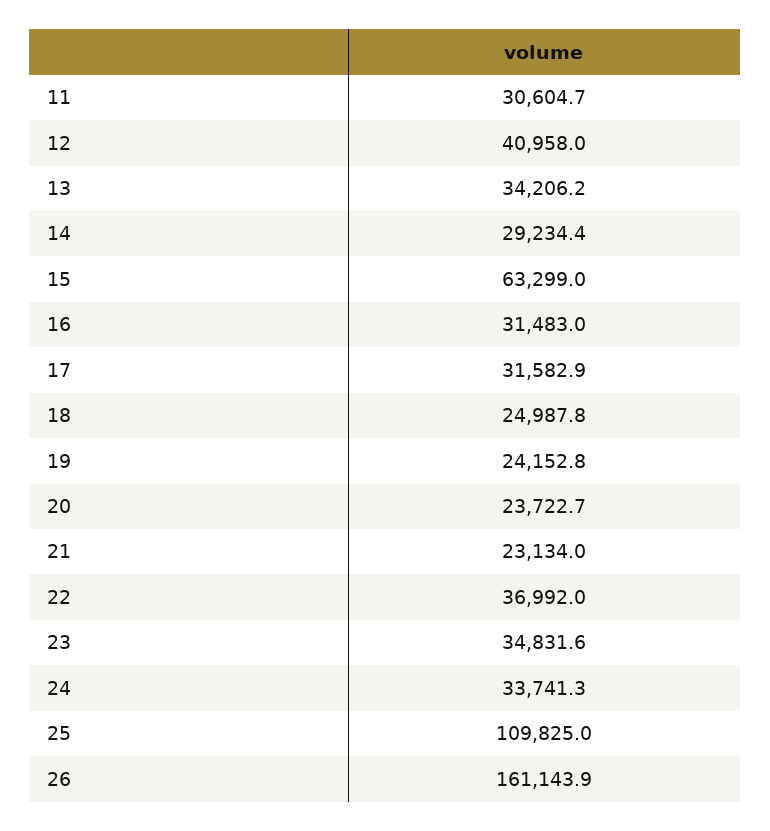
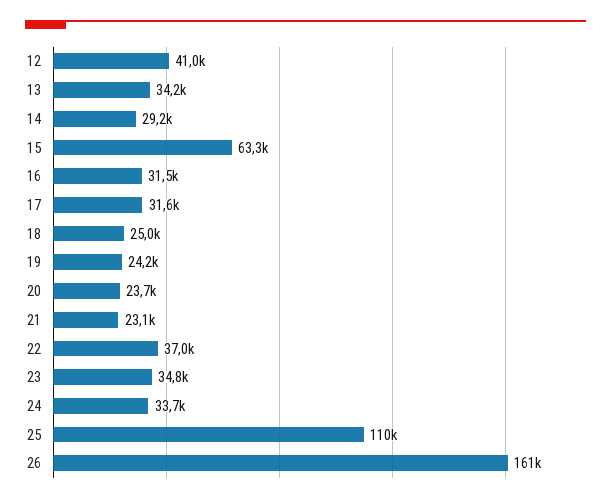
  {
-   "11": 30604.7,
    "12": 40958,
    "13": 34206.2,
    "14": 29234.4,
    "15": 63299,
    "16": 31483,
    "17": 31582.9,
    "18": 24987.8,
    "19": 24152.8,
    "20": 23722.7,
    "21": 23134,
    "22": 36992,
    "23": 34831.6,
    "24": 33741.3,
    "25": 109825,
    "26": 161143.9
  }

